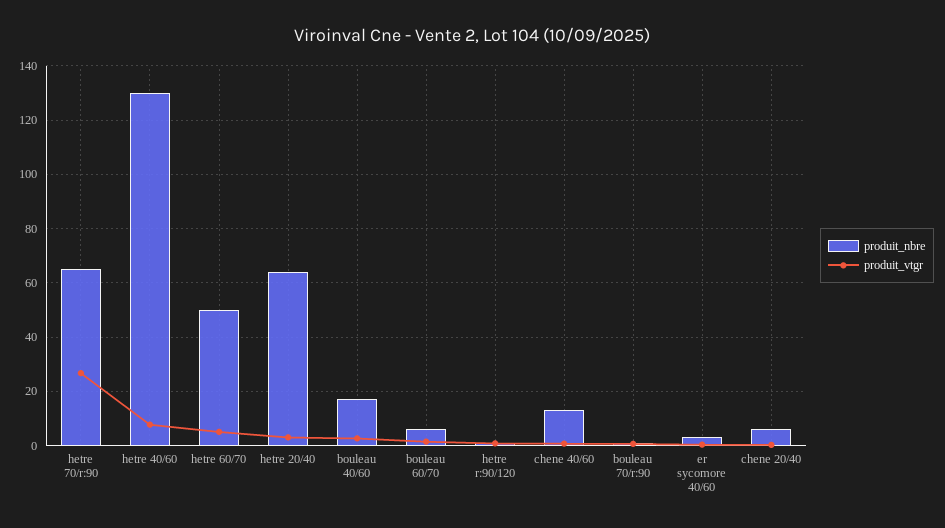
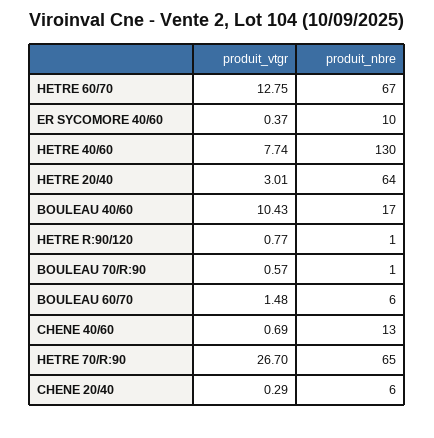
  {
    "produit_nbre": {
      "hetre 70/r:90": 65,
      "hetre 40/60": 130,
-     "hetre 60/70": 50,
+     "hetre 60/70": 67,
      "hetre 20/40": 64,
      "bouleau 40/60": 17,
      "bouleau 60/70": 6,
      "hetre r:90/120": 1,
      "chene 40/60": 13,
      "bouleau 70/r:90": 1,
-     "er sycomore 40/60": 2.5,
+     "er sycomore 40/60": 10,
      "chene 20/40": 6
    },
    "produit_vtgr": {
      "hetre 70/r:90": 26.7,
      "hetre 40/60": 7.74,
-     "hetre 60/70": 5,
+     "hetre 60/70": 12.75,
      "hetre 20/40": 3.01,
-     "bouleau 40/60": 2.5,
+     "bouleau 40/60": 10.43,
      "bouleau 60/70": 1.48,
      "hetre r:90/120": 0.77,
      "chene 40/60": 0.69,
      "bouleau 70/r:90": 0.57,
      "er sycomore 40/60": 0.37,
      "chene 20/40": 0.29
    }
  }

